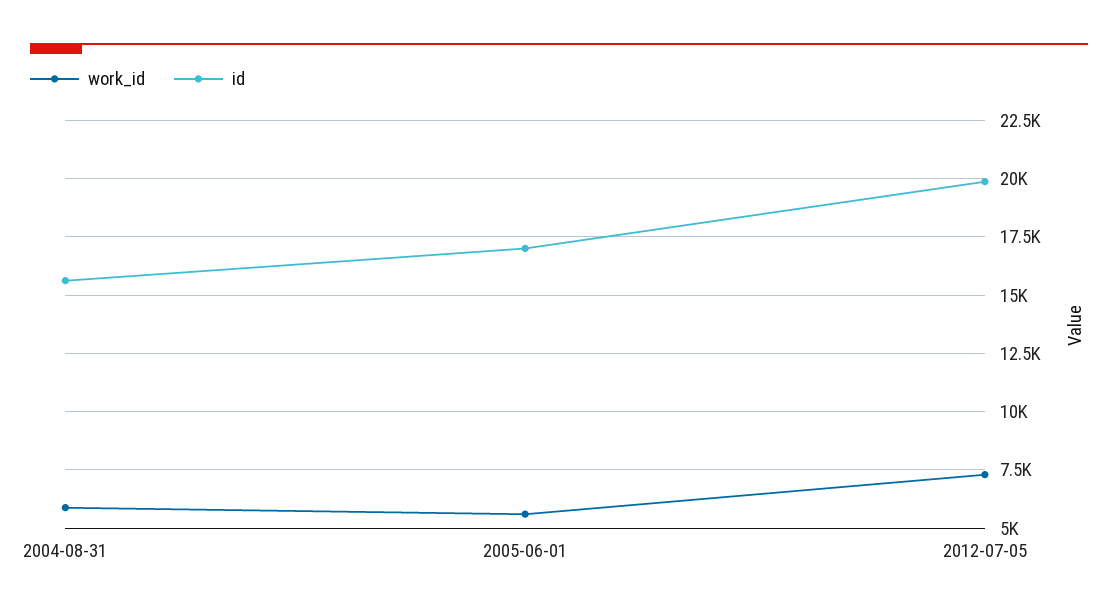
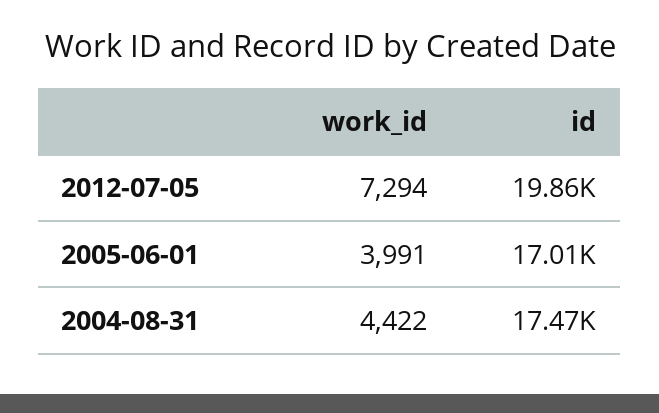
  {
    "work_id": {
-     "2004-08-31": 6000,
+     "2004-08-31": 4422,
-     "2005-06-01": 5500,
+     "2005-06-01": 3991,
      "2012-07-05": 7294
    },
    "id": {
-     "2004-08-31": 15500,
+     "2004-08-31": 17470,
      "2005-06-01": 17010,
      "2012-07-05": 19860
    }
  }

